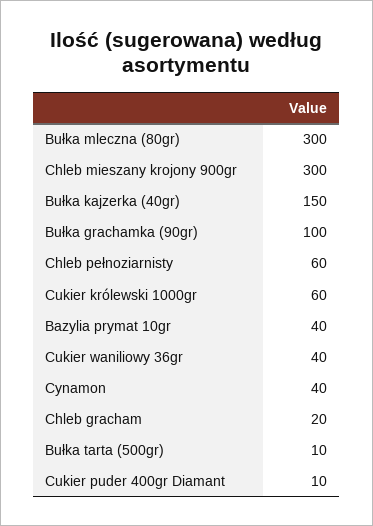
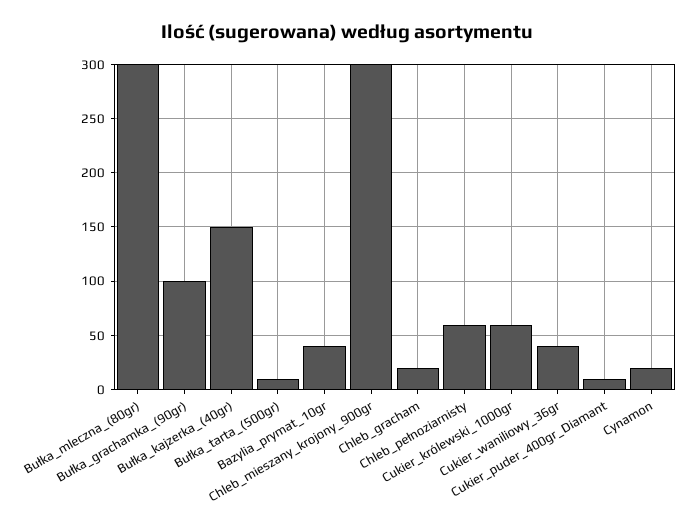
  {
    "Bułka mleczna (80gr)": 300,
    "Chleb mieszany krojony 900gr": 300,
    "Bułka kajzerka (40gr)": 150,
    "Bułka grachamka (90gr)": 100,
    "Chleb pełnoziarnisty": 60,
    "Cukier królewski 1000gr": 60,
    "Bazylia prymat 10gr": 40,
    "Cukier waniliowy 36gr": 40,
-   "Cynamon": 40,
+   "Cynamon": 20,
    "Chleb gracham": 20,
    "Bułka tarta (500gr)": 10,
    "Cukier puder 400gr Diamant": 10
  }

